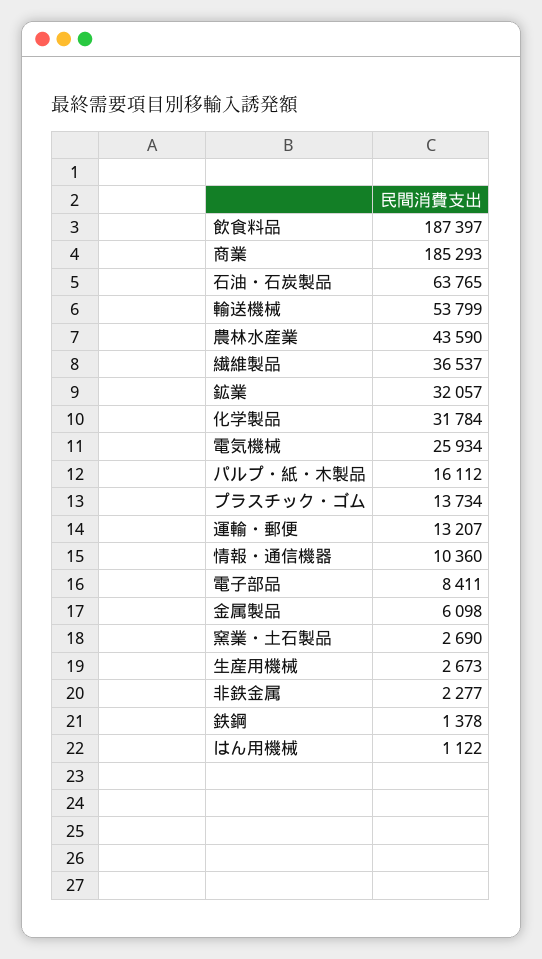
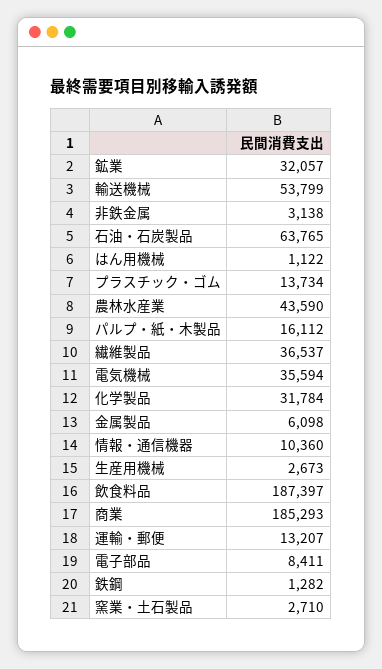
  {
    "飲食料品": 187397,
    "商業": 185293,
    "石油・石炭製品": 63765,
    "輸送機械": 53799,
    "農林水産業": 43590,
    "繊維製品": 36537,
    "鉱業": 32057,
    "化学製品": 31784,
-   "電気機械": 25934,
+   "電気機械": 35594,
    "パルプ・紙・木製品": 16112,
    "プラスチック・ゴム": 13734,
    "運輸・郵便": 13207,
    "情報・通信機器": 10360,
    "電子部品": 8411,
    "金属製品": 6098,
-   "窯業・土石製品": 2690,
+   "窯業・土石製品": 2710,
    "生産用機械": 2673,
-   "非鉄金属": 2277,
+   "非鉄金属": 3138,
-   "鉄鋼": 1378,
+   "鉄鋼": 1282,
    "はん用機械": 1122
  }

